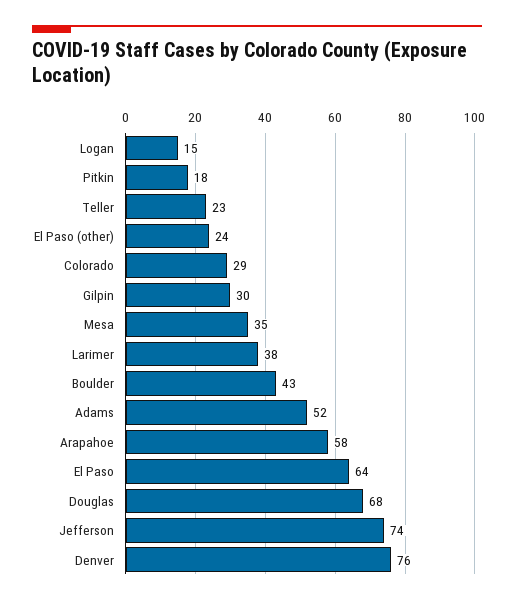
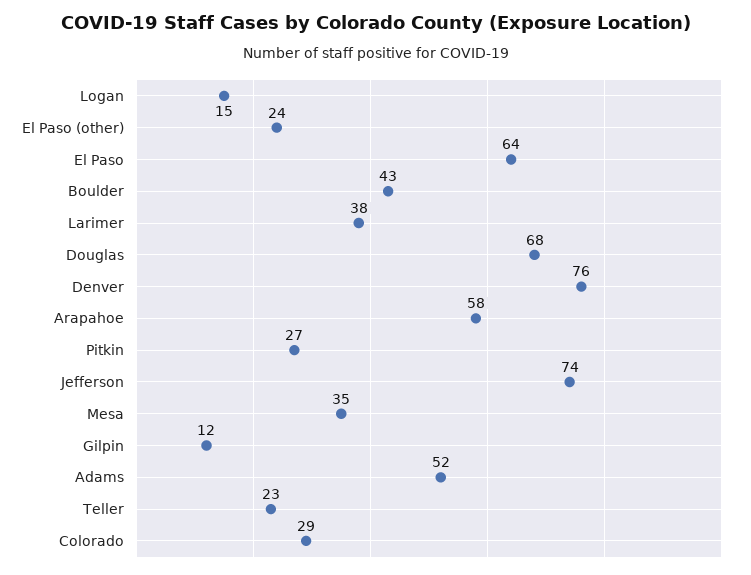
  {
    "Logan": 15,
-   "Pitkin": 18,
+   "Pitkin": 27,
    "Teller": 23,
    "El Paso (other)": 24,
    "Colorado": 29,
-   "Gilpin": 30,
+   "Gilpin": 12,
    "Mesa": 35,
    "Larimer": 38,
    "Boulder": 43,
    "Adams": 52,
    "Arapahoe": 58,
    "El Paso": 64,
    "Douglas": 68,
    "Jefferson": 74,
    "Denver": 76
  }

